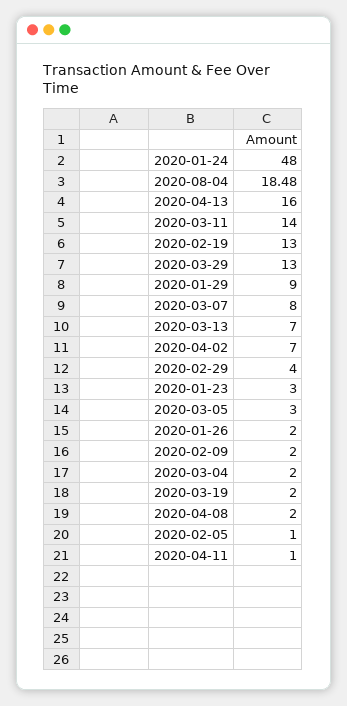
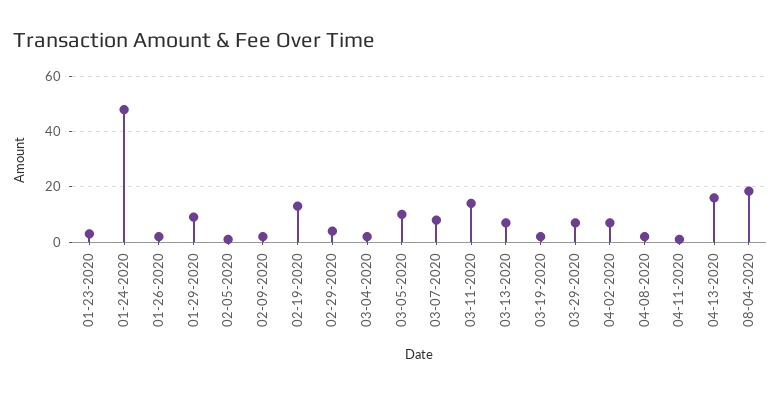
  {
    "2020-01-24": 48,
    "2020-08-04": 18.48,
    "2020-04-13": 16,
    "2020-03-11": 14,
    "2020-02-19": 13,
-   "2020-03-29": 13,
+   "2020-03-29": 7.5,
    "2020-01-29": 9,
    "2020-03-07": 8,
    "2020-03-13": 7,
    "2020-04-02": 7,
    "2020-02-29": 4,
    "2020-01-23": 3,
-   "2020-03-05": 3,
+   "2020-03-05": 10,
    "2020-01-26": 2,
    "2020-02-09": 2,
    "2020-03-04": 2,
    "2020-03-19": 2,
    "2020-04-08": 2,
    "2020-02-05": 1,
    "2020-04-11": 1
  }

